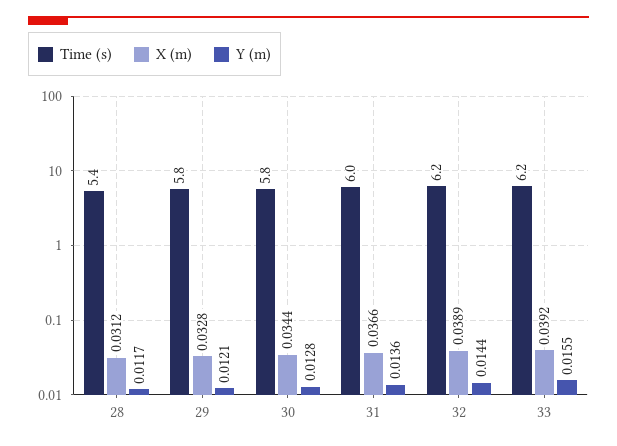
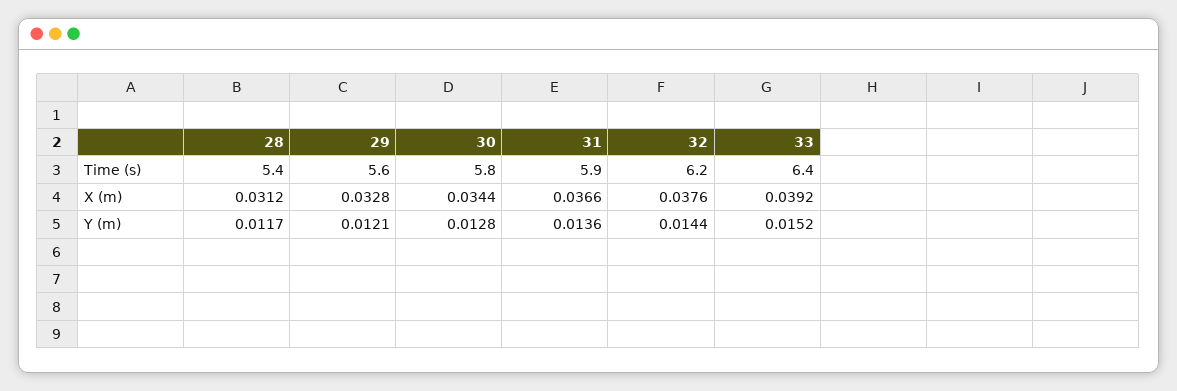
  {
    "Time (s)": {
      "28": 5.4,
-     "29": 5.8,
+     "29": 5.6,
      "30": 5.8,
-     "31": 6,
+     "31": 5.9,
      "32": 6.2,
-     "33": 6.2
+     "33": 6.4
    },
    "X (m)": {
      "28": 0.0312,
      "29": 0.0328,
      "30": 0.0344,
      "31": 0.0366,
-     "32": 0.0389,
+     "32": 0.0376,
      "33": 0.0392
    },
    "Y (m)": {
      "28": 0.0117,
      "29": 0.0121,
      "30": 0.0128,
      "31": 0.0136,
      "32": 0.0144,
-     "33": 0.0155
+     "33": 0.0152
    }
  }

